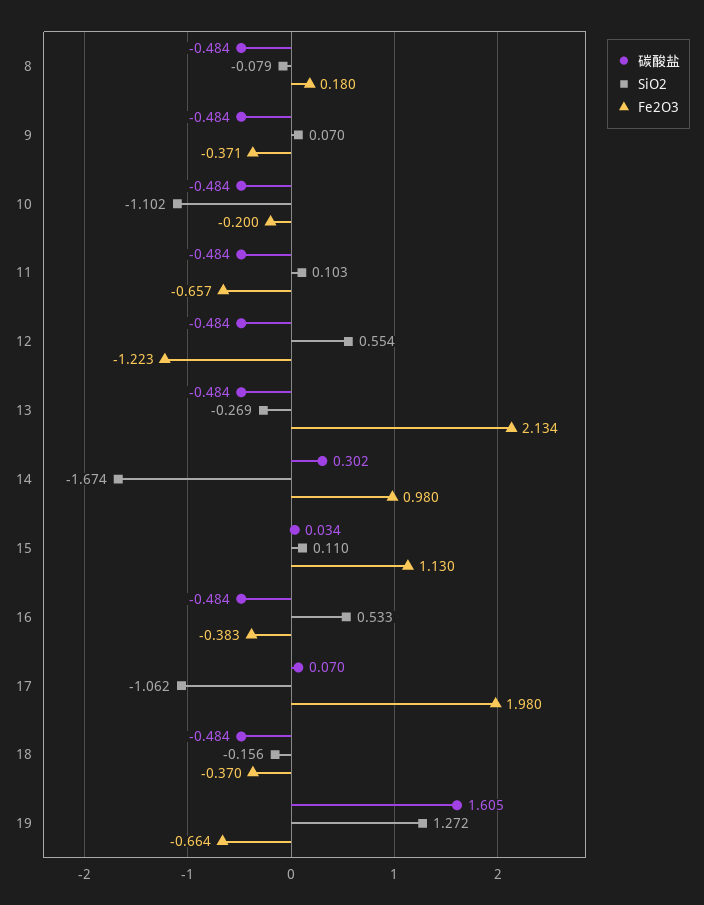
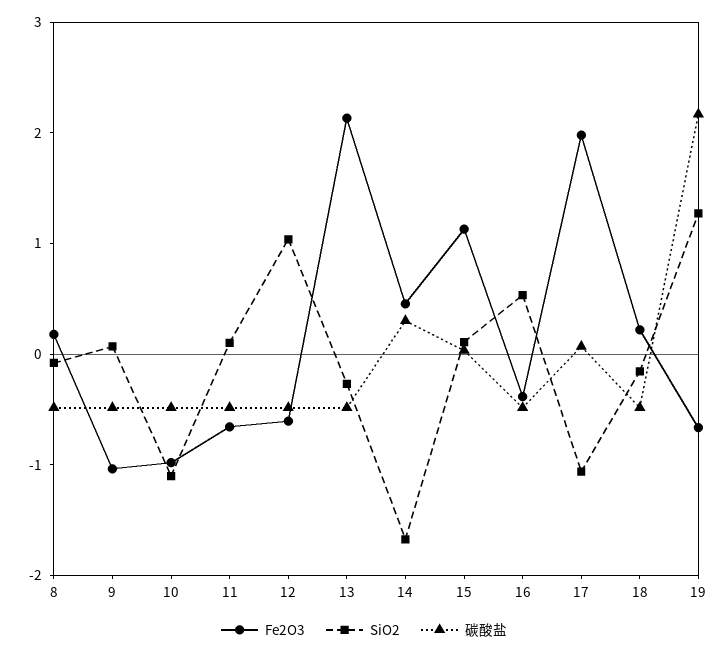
  {
    "碳酸盐": {
      "8": -0.484,
      "9": -0.484,
      "10": -0.484,
      "11": -0.484,
      "12": -0.484,
      "13": -0.484,
      "14": 0.302,
      "15": 0.034,
      "16": -0.484,
      "17": 0.07,
      "18": -0.484,
-     "19": 1.605
+     "19": 2.2
    },
    "SiO2": {
      "8": -0.079,
      "9": 0.07,
      "10": -1.102,
      "11": 0.103,
-     "12": 0.554,
+     "12": 1,
      "13": -0.269,
      "14": -1.674,
      "15": 0.11,
      "16": 0.533,
      "17": -1.062,
      "18": -0.156,
      "19": 1.272
    },
    "Fe2O3": {
      "8": 0.18,
-     "9": -0.371,
+     "9": -1,
-     "10": -0.2,
+     "10": -1,
      "11": -0.657,
-     "12": -1.223,
+     "12": -0.6,
      "13": 2.134,
-     "14": 0.98,
+     "14": 0.4,
      "15": 1.13,
      "16": -0.383,
      "17": 1.98,
-     "18": -0.37,
+     "18": 0.2,
      "19": -0.664
    }
  }

